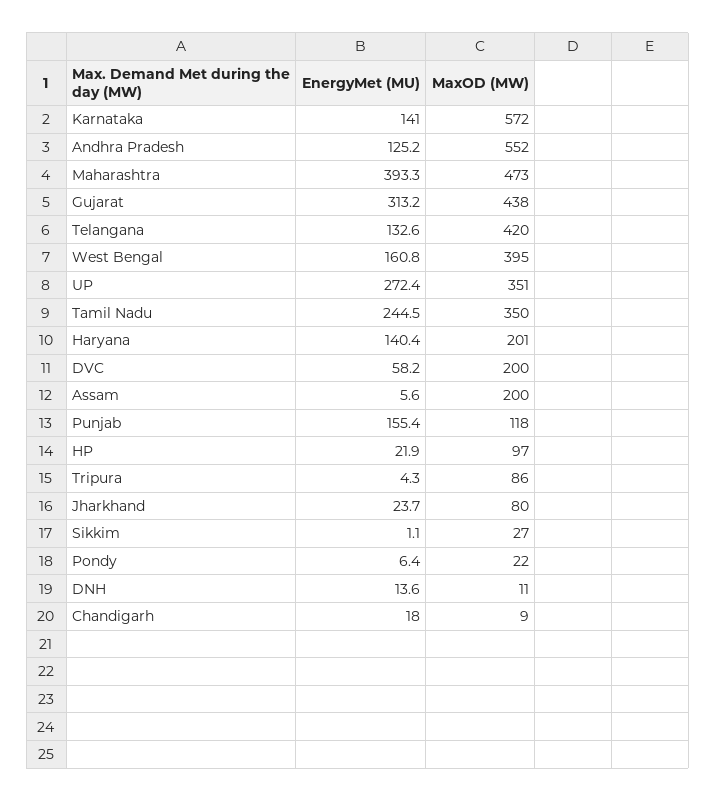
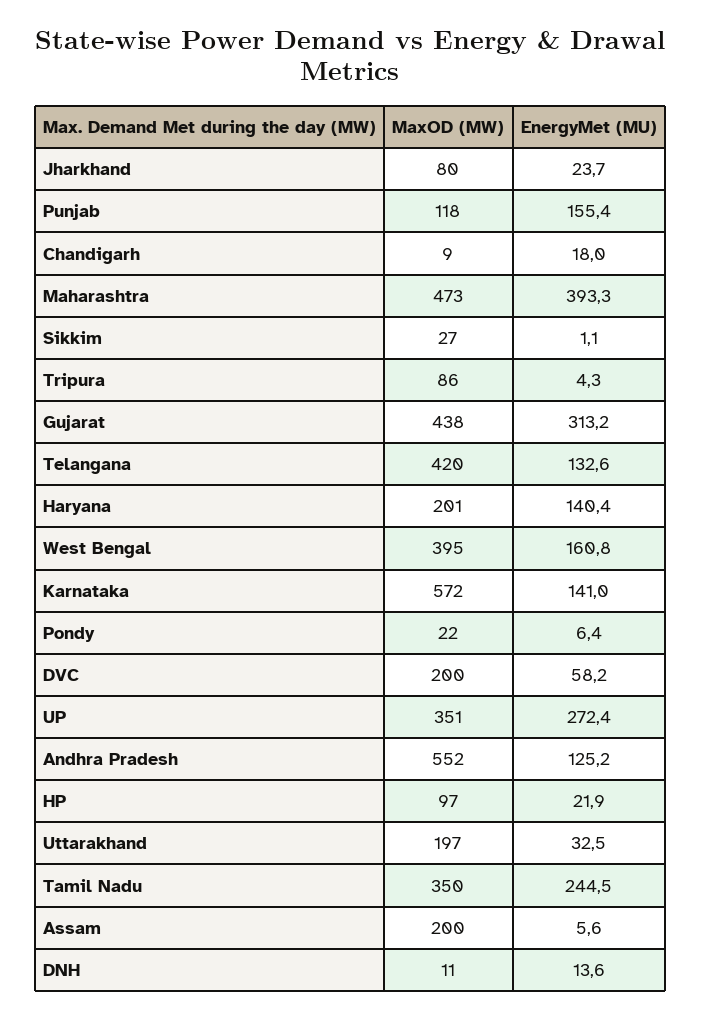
  {
    "EnergyMet (MU)": {
      "Karnataka": 141,
      "Andhra Pradesh": 125.2,
      "Maharashtra": 393.3,
      "Gujarat": 313.2,
      "Telangana": 132.6,
      "West Bengal": 160.8,
      "UP": 272.4,
      "Tamil Nadu": 244.5,
      "Haryana": 140.4,
      "DVC": 58.2,
      "Assam": 5.6,
      "Punjab": 155.4,
      "HP": 21.9,
      "Tripura": 4.3,
      "Jharkhand": 23.7,
      "Sikkim": 1.1,
      "Pondy": 6.4,
      "DNH": 13.6,
-     "Chandigarh": 18
+     "Chandigarh": 18,
+     "Uttarakhand": 32.5
    },
    "MaxOD (MW)": {
      "Karnataka": 572,
      "Andhra Pradesh": 552,
      "Maharashtra": 473,
      "Gujarat": 438,
      "Telangana": 420,
      "West Bengal": 395,
      "UP": 351,
      "Tamil Nadu": 350,
      "Haryana": 201,
      "DVC": 200,
      "Assam": 200,
      "Punjab": 118,
      "HP": 97,
      "Tripura": 86,
      "Jharkhand": 80,
      "Sikkim": 27,
      "Pondy": 22,
      "DNH": 11,
-     "Chandigarh": 9
+     "Chandigarh": 9,
+     "Uttarakhand": 197
    }
  }

